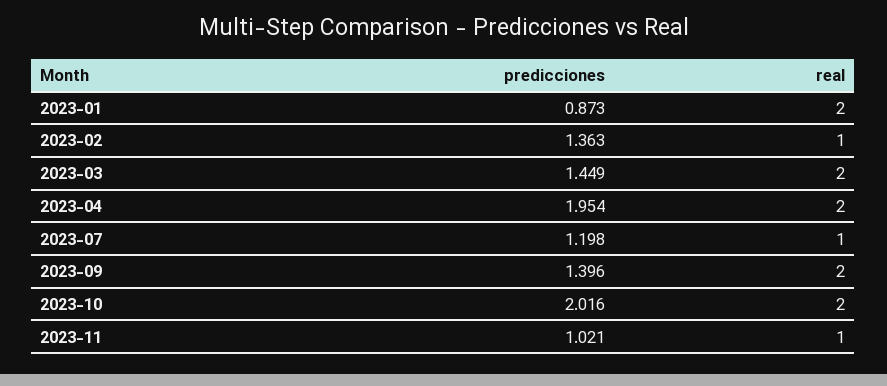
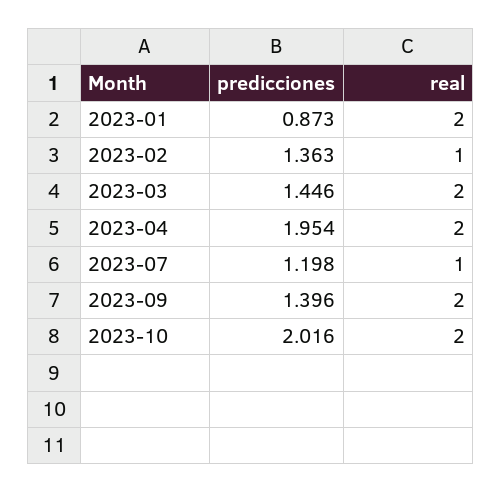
  {
    "predicciones": {
      "2023-01": 0.873,
      "2023-02": 1.363,
-     "2023-03": 1.449,
+     "2023-03": 1.446,
      "2023-04": 1.954,
      "2023-07": 1.198,
      "2023-09": 1.396,
-     "2023-10": 2.016,
+     "2023-10": 2.016
-     "2023-11": 1.021
    },
    "real": {
      "2023-01": 2,
      "2023-02": 1,
      "2023-03": 2,
      "2023-04": 2,
      "2023-07": 1,
      "2023-09": 2,
-     "2023-10": 2,
+     "2023-10": 2
-     "2023-11": 1
    }
  }

